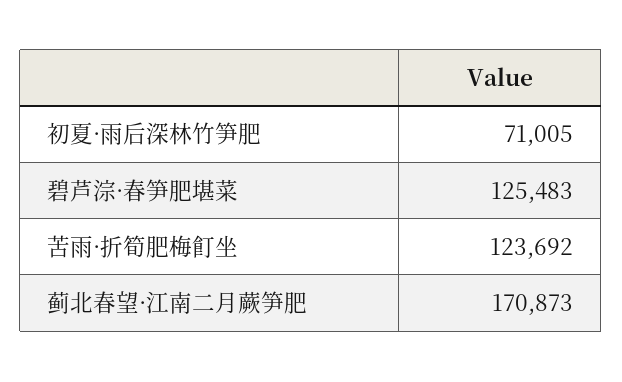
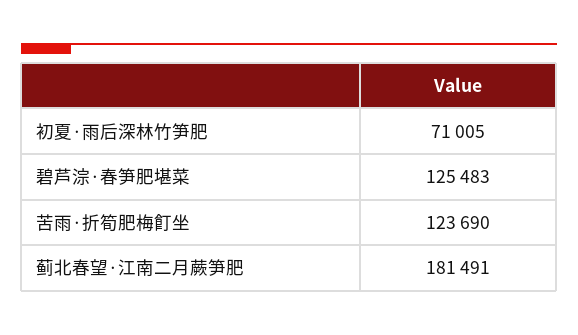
  {
    "初夏·雨后深林竹笋肥": 71005,
    "碧芦淙·春笋肥堪菜": 125483,
-   "苦雨·折筍肥梅飣坐": 123692,
+   "苦雨·折筍肥梅飣坐": 123690,
-   "蓟北春望·江南二月蕨笋肥": 170873
+   "蓟北春望·江南二月蕨笋肥": 181491
  }

